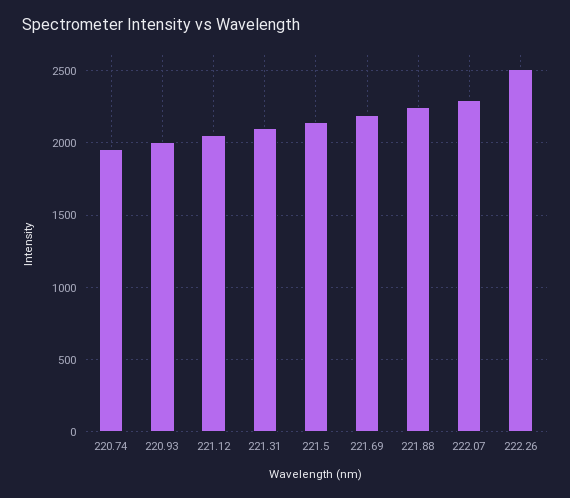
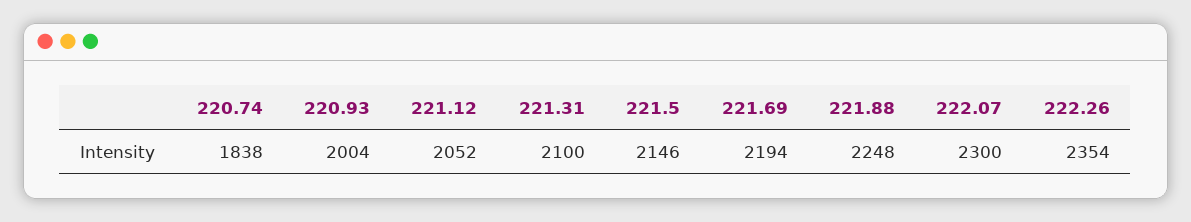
  {
-   "220.74": 1950,
+   "220.74": 1838,
    "220.93": 2004,
    "221.12": 2052,
    "221.31": 2100,
    "221.5": 2146,
    "221.69": 2194,
    "221.88": 2248,
    "222.07": 2300,
-   "222.26": 2500
+   "222.26": 2354
  }

